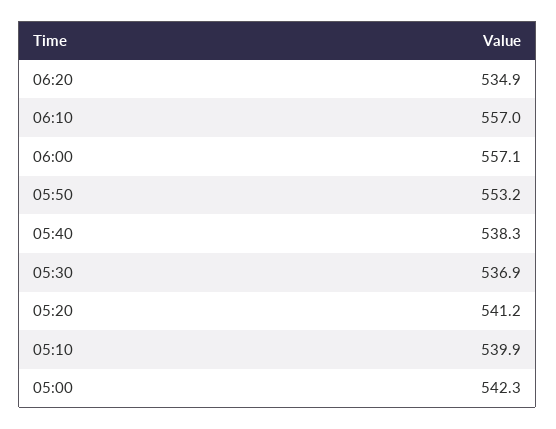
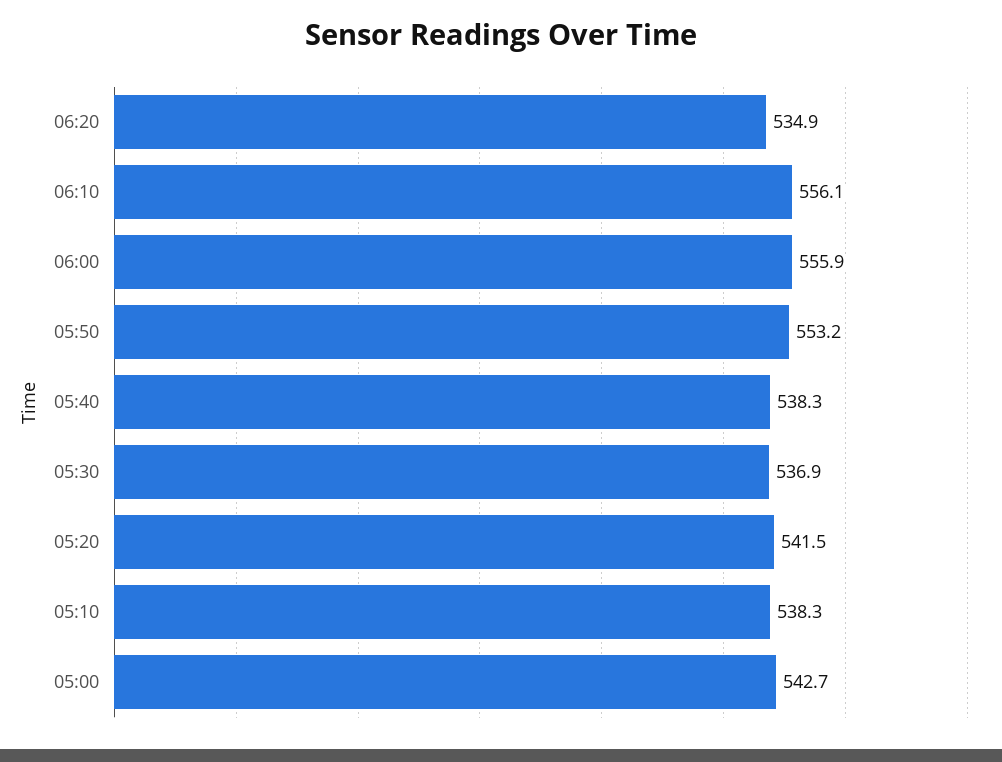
  {
    "06:20": 534.9,
-   "06:10": 557,
+   "06:10": 556.1,
-   "06:00": 557.1,
+   "06:00": 555.9,
    "05:50": 553.2,
    "05:40": 538.3,
    "05:30": 536.9,
-   "05:20": 541.2,
+   "05:20": 541.5,
-   "05:10": 539.9,
+   "05:10": 538.3,
-   "05:00": 542.3
+   "05:00": 542.7
  }

